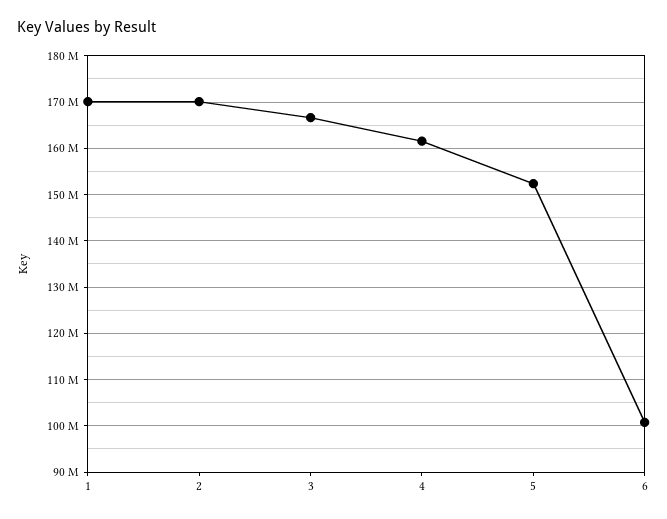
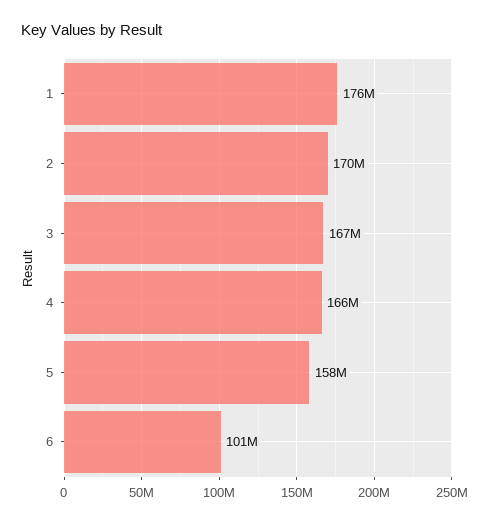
  {
-   "1": 170000000,
+   "1": 176000000,
    "2": 170000000,
    "3": 167000000,
-   "4": 162000000,
+   "4": 166000000,
-   "5": 152000000,
+   "5": 158000000,
    "6": 101000000
  }

